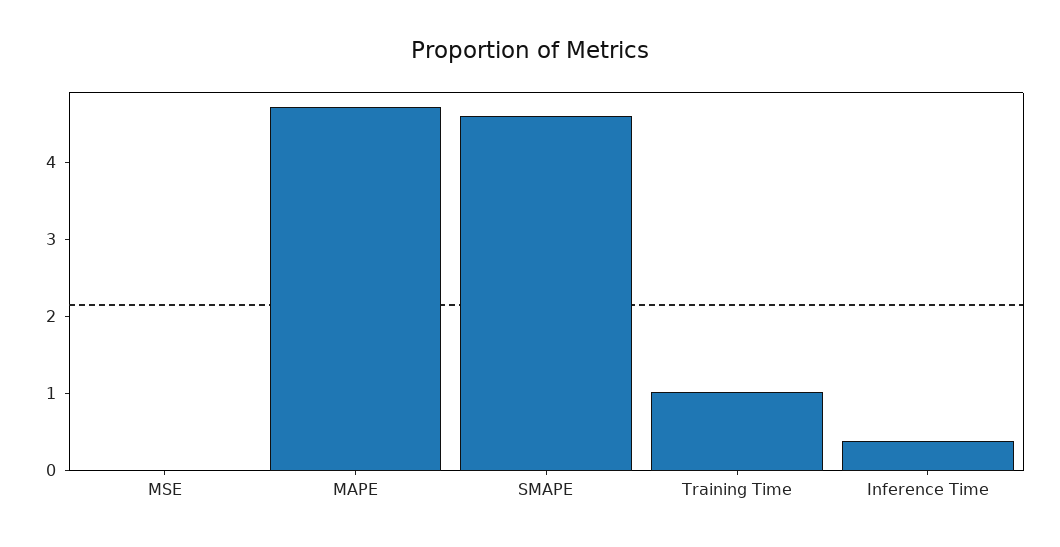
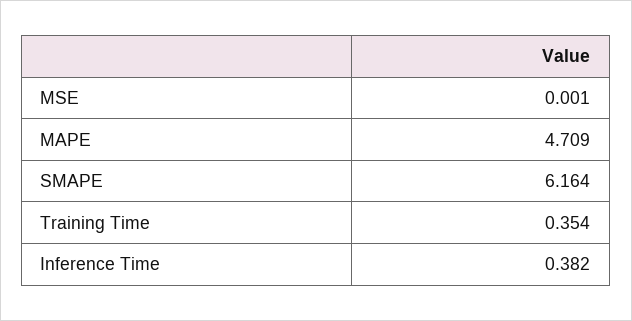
  {
    "MSE": 0.001,
    "MAPE": 4.709,
-   "SMAPE": 4.6,
+   "SMAPE": 6.164,
-   "Training Time": 1,
+   "Training Time": 0.354,
    "Inference Time": 0.382
  }

